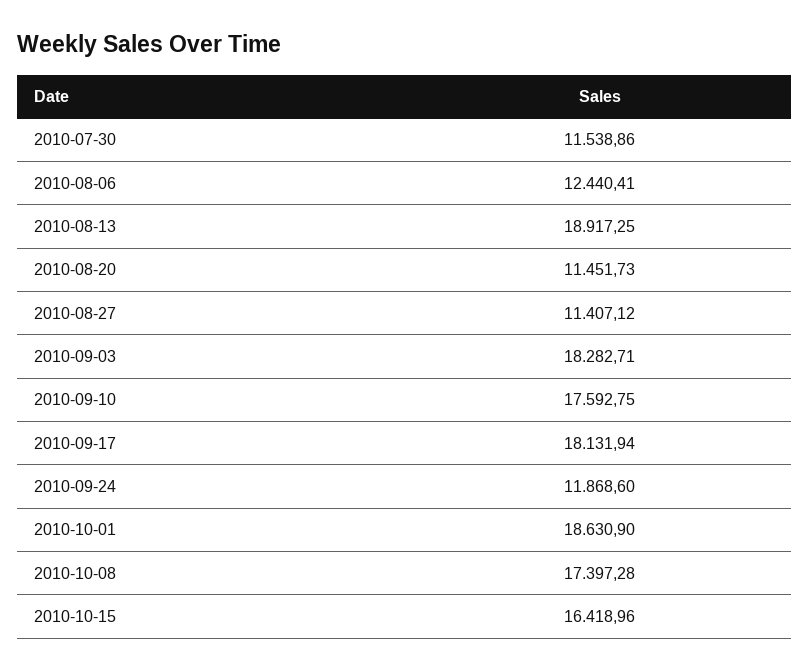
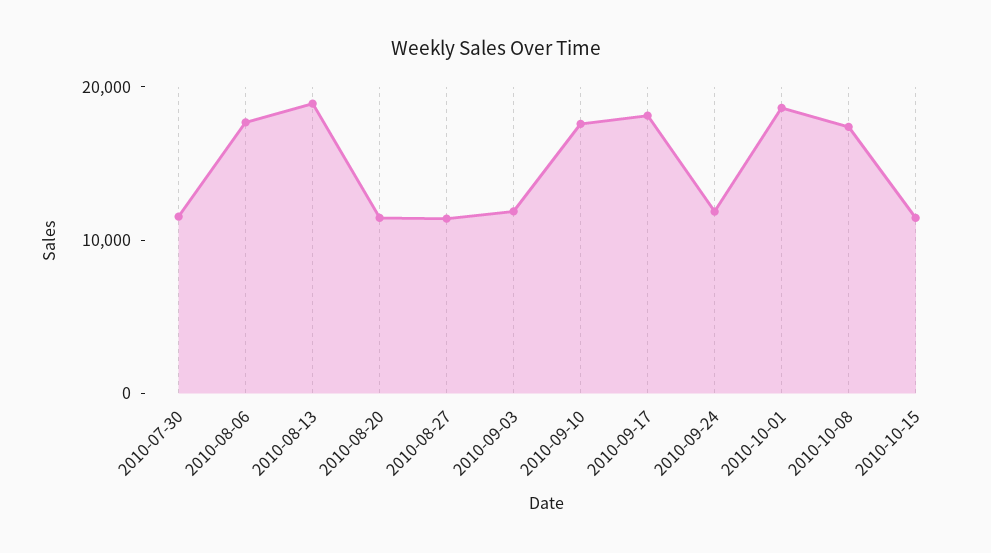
  {
    "2010-07-30": 11538.86,
-   "2010-08-06": 12440.41,
+   "2010-08-06": 18000,
    "2010-08-13": 18917.25,
    "2010-08-20": 11451.73,
    "2010-08-27": 11407.12,
-   "2010-09-03": 18282.71,
+   "2010-09-03": 12000,
    "2010-09-10": 17592.75,
    "2010-09-17": 18131.94,
    "2010-09-24": 11868.6,
    "2010-10-01": 18630.9,
    "2010-10-08": 17397.28,
-   "2010-10-15": 16418.96
+   "2010-10-15": 12000
  }

